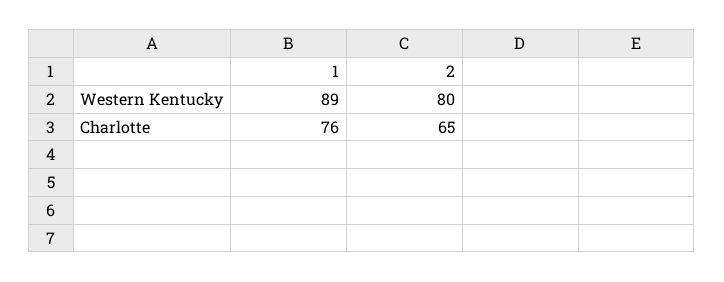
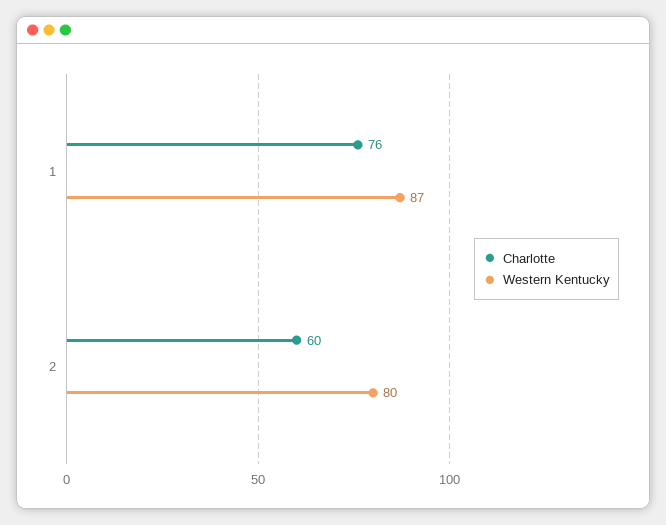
  {
    "Western Kentucky": {
-     "1": 89,
+     "1": 87,
      "2": 80
    },
    "Charlotte": {
      "1": 76,
-     "2": 65
+     "2": 60
    }
  }

